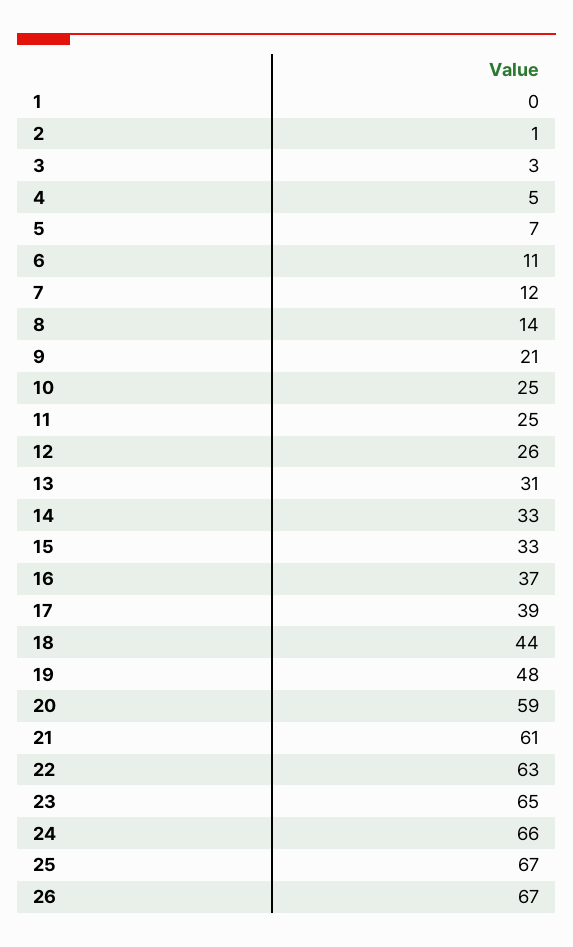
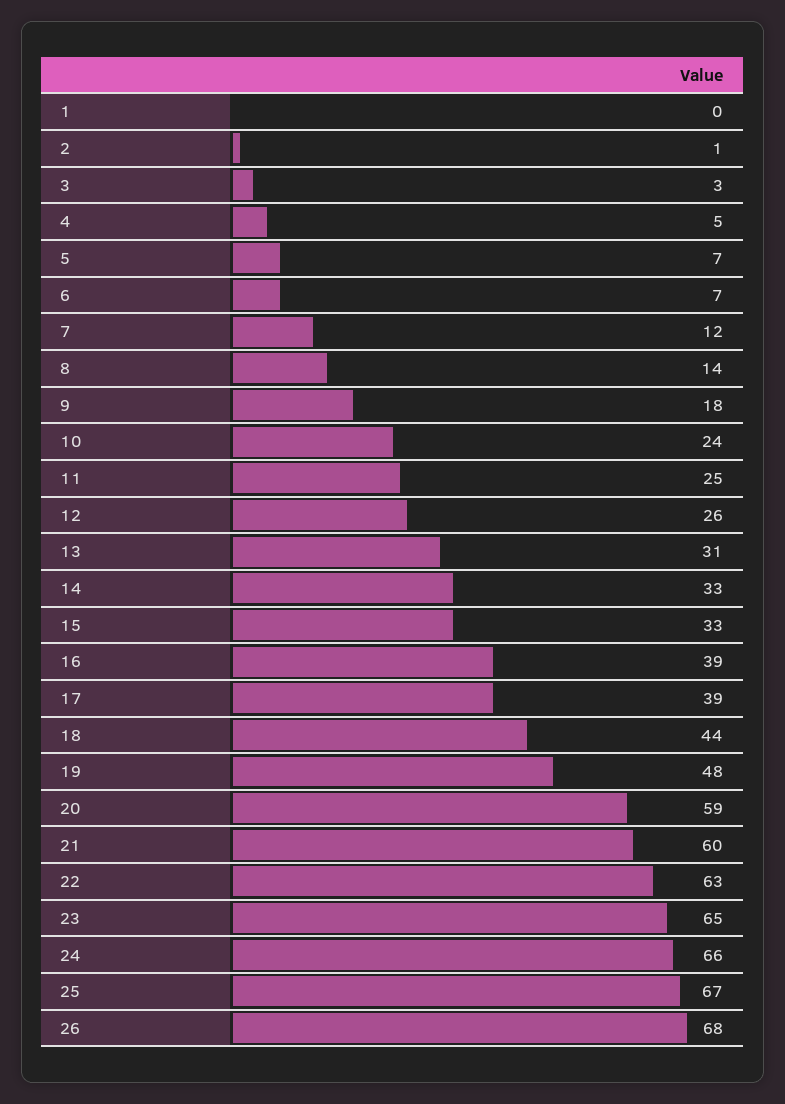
  {
    "1": 0,
    "2": 1,
    "3": 3,
    "4": 5,
    "5": 7,
-   "6": 11,
+   "6": 7,
    "7": 12,
    "8": 14,
-   "9": 21,
+   "9": 18,
-   "10": 25,
+   "10": 24,
    "11": 25,
    "12": 26,
    "13": 31,
    "14": 33,
    "15": 33,
-   "16": 37,
+   "16": 39,
    "17": 39,
    "18": 44,
    "19": 48,
    "20": 59,
-   "21": 61,
+   "21": 60,
    "22": 63,
    "23": 65,
    "24": 66,
    "25": 67,
-   "26": 67
+   "26": 68
  }

